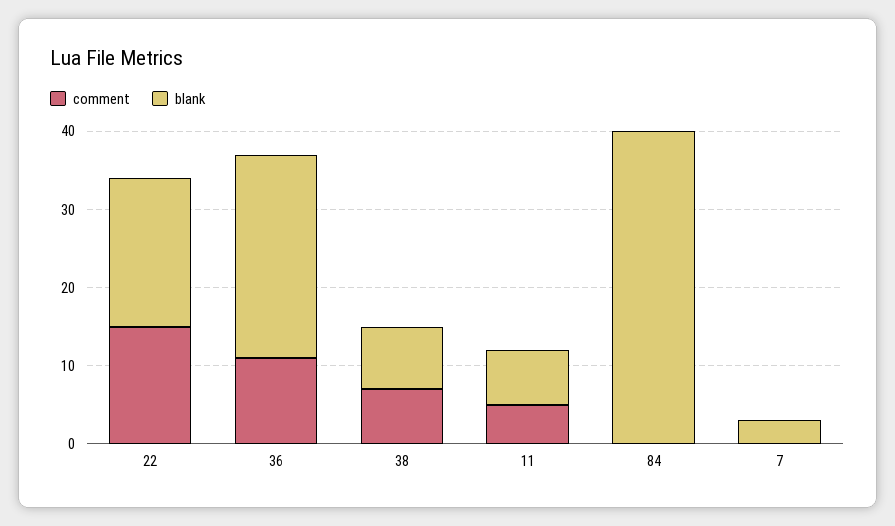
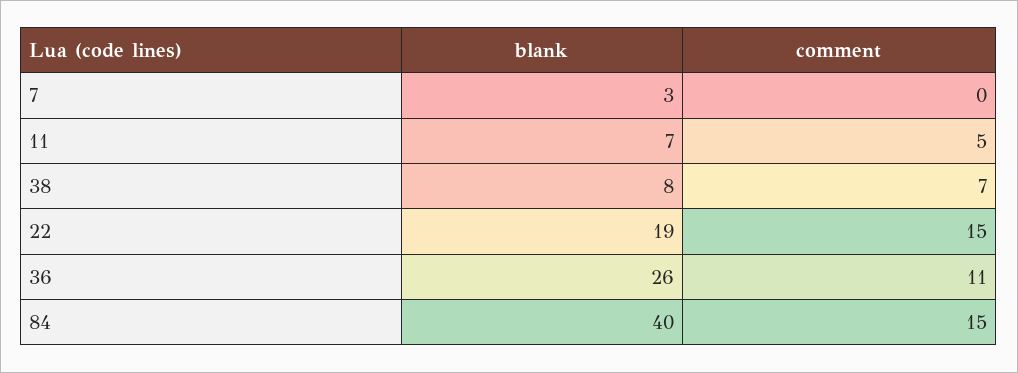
  {
    "comment": {
      "22": 15,
      "36": 11,
      "38": 7,
      "11": 5,
-     "84": 0,
+     "84": 15,
      "7": 0
    },
    "blank": {
      "22": 19,
      "36": 26,
      "38": 8,
      "11": 7,
      "84": 40,
      "7": 3
    }
  }

